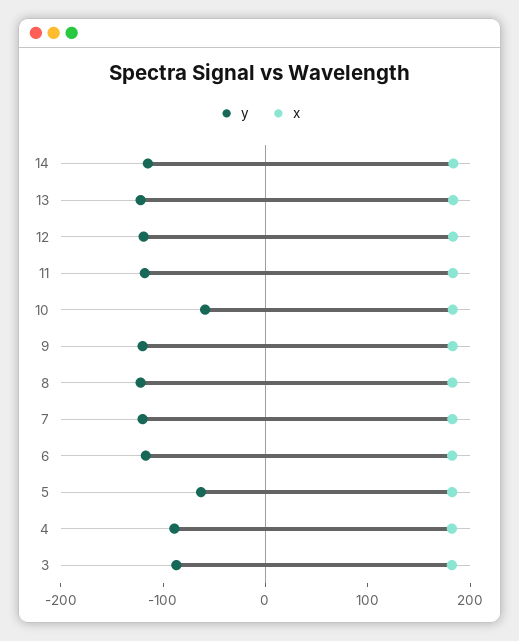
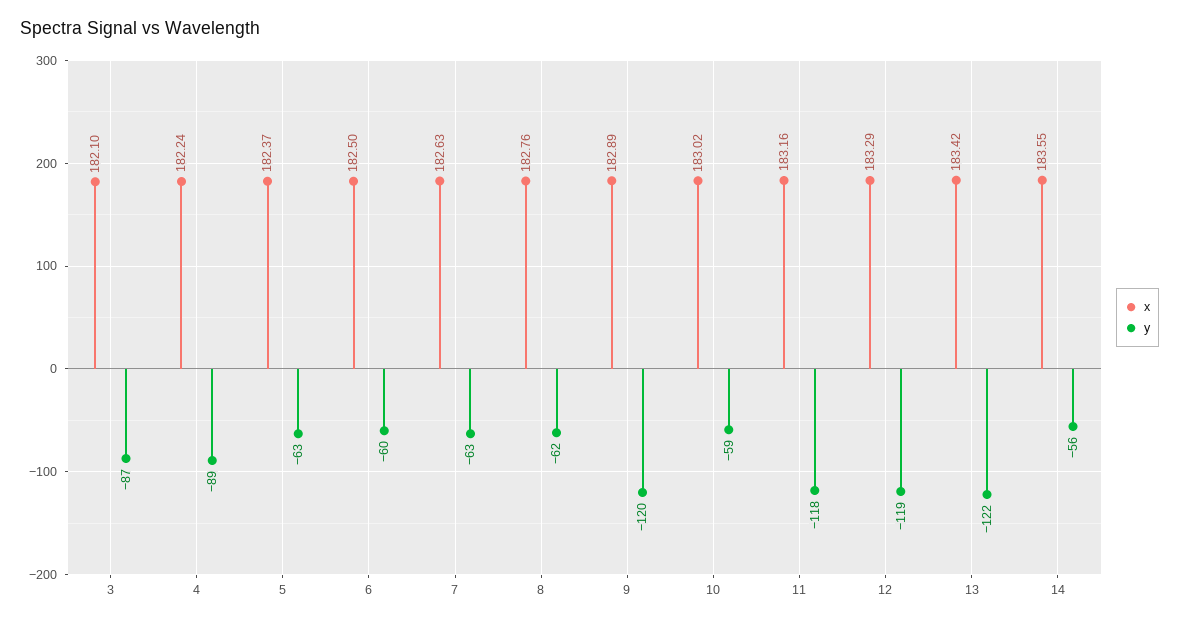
  {
    "y": {
-     "14": -120,
+     "14": -56,
      "13": -122,
      "12": -119,
      "11": -118,
      "10": -59,
      "9": -120,
-     "8": -120,
+     "8": -62,
-     "7": -120,
+     "7": -63,
-     "6": -120,
+     "6": -60,
      "5": -63,
      "4": -89,
      "3": -87
    },
    "x": {
      "14": 183.55,
      "13": 183.42,
      "12": 183.29,
      "11": 183.16,
      "10": 183.02,
      "9": 182.89,
      "8": 182.76,
      "7": 182.63,
      "6": 182.5,
      "5": 182.37,
      "4": 182.24,
      "3": 182.1
    }
  }

